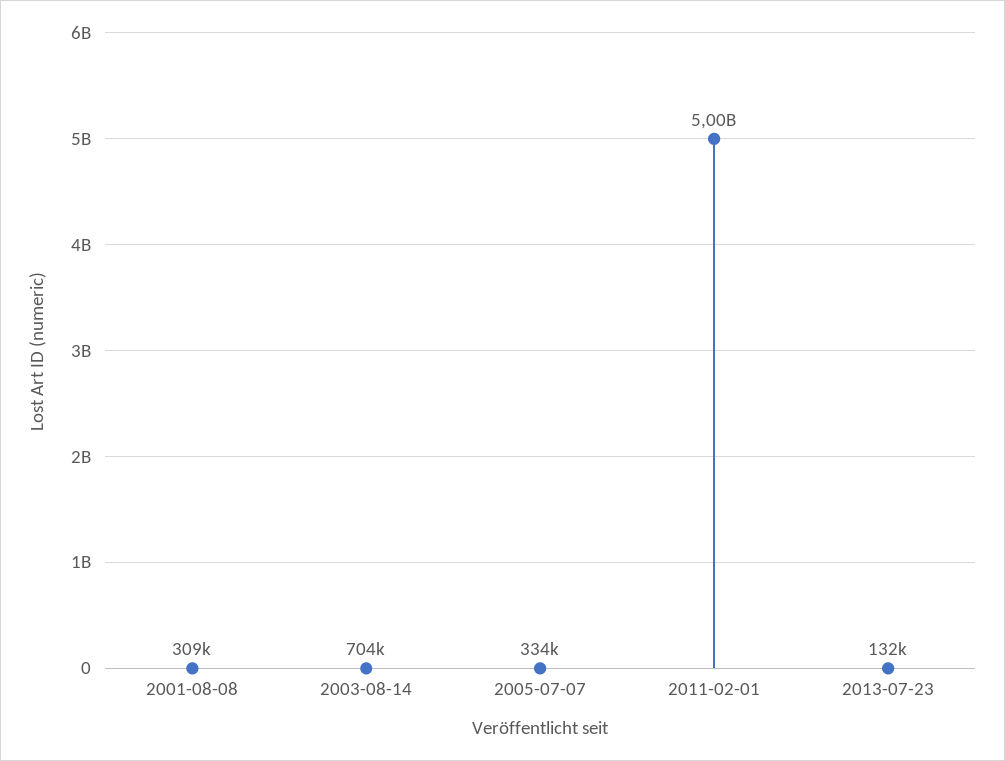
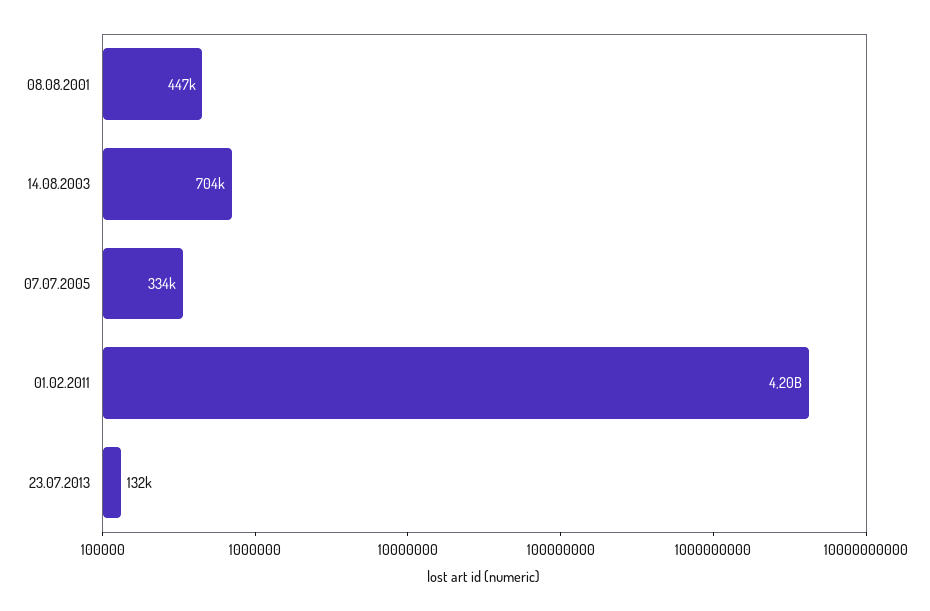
  {
-   "2001-08-08": 309000,
+   "2001-08-08": 447000,
    "2003-08-14": 704000,
    "2005-07-07": 334000,
-   "2011-02-01": 5000000000,
+   "2011-02-01": 4200000000,
    "2013-07-23": 132000
  }

